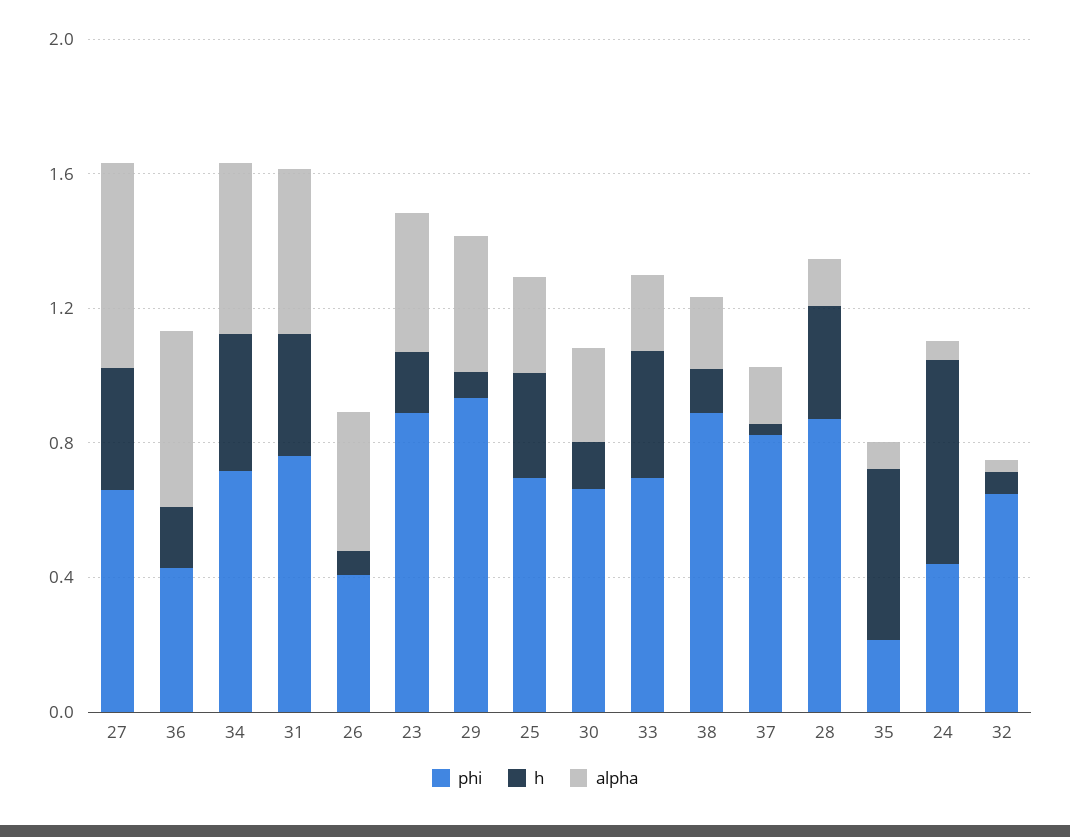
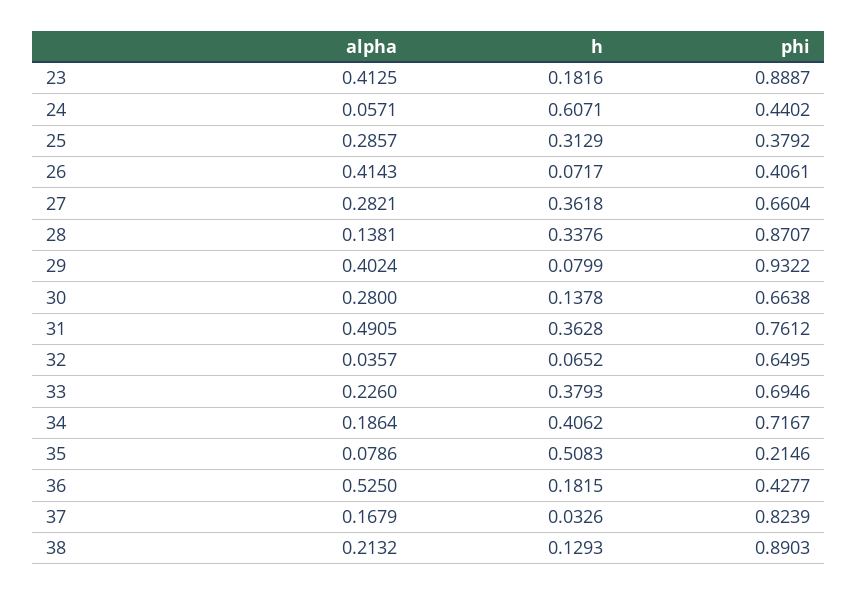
  {
    "phi": {
      "27": 0.6604,
      "36": 0.4277,
      "34": 0.7167,
      "31": 0.7612,
      "26": 0.4061,
      "23": 0.8887,
      "29": 0.9322,
-     "25": 0.7,
+     "25": 0.3792,
      "30": 0.6638,
      "33": 0.6946,
      "38": 0.8903,
      "37": 0.8239,
      "28": 0.8707,
      "35": 0.2146,
      "24": 0.4402,
      "32": 0.6495
    },
    "h": {
      "27": 0.3618,
      "36": 0.1815,
      "34": 0.4062,
      "31": 0.3628,
      "26": 0.0717,
      "23": 0.1816,
      "29": 0.0799,
      "25": 0.3129,
      "30": 0.1378,
      "33": 0.3793,
      "38": 0.1293,
      "37": 0.0326,
      "28": 0.3376,
      "35": 0.5083,
      "24": 0.6071,
      "32": 0.0652
    },
    "alpha": {
-     "27": 0.6,
+     "27": 0.2821,
      "36": 0.525,
-     "34": 0.5,
+     "34": 0.1864,
      "31": 0.4905,
      "26": 0.4143,
      "23": 0.4125,
      "29": 0.4024,
      "25": 0.2857,
      "30": 0.28,
      "33": 0.226,
      "38": 0.2132,
      "37": 0.1679,
      "28": 0.1381,
      "35": 0.0786,
      "24": 0.0571,
      "32": 0.0357
    }
  }

